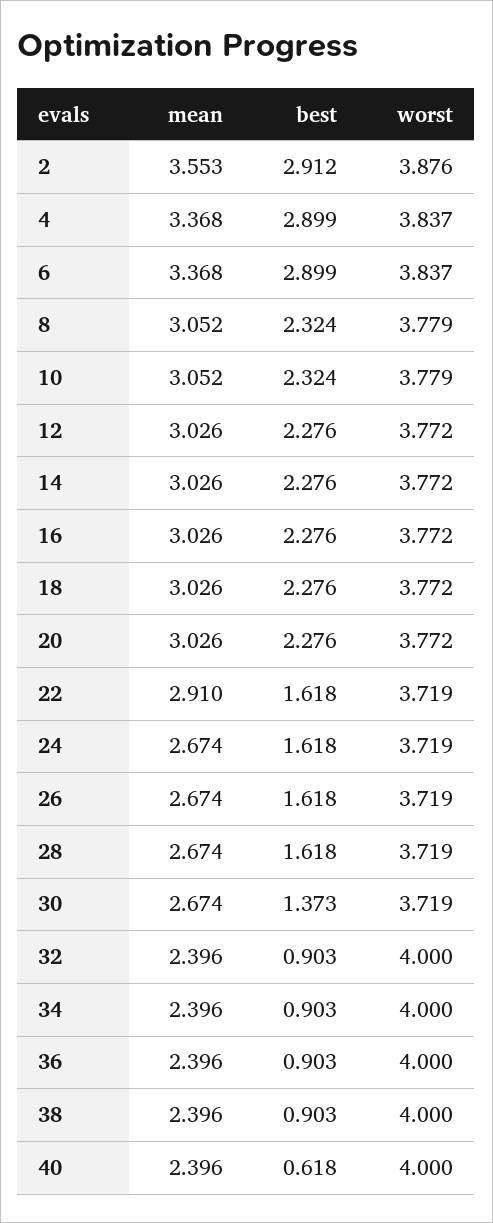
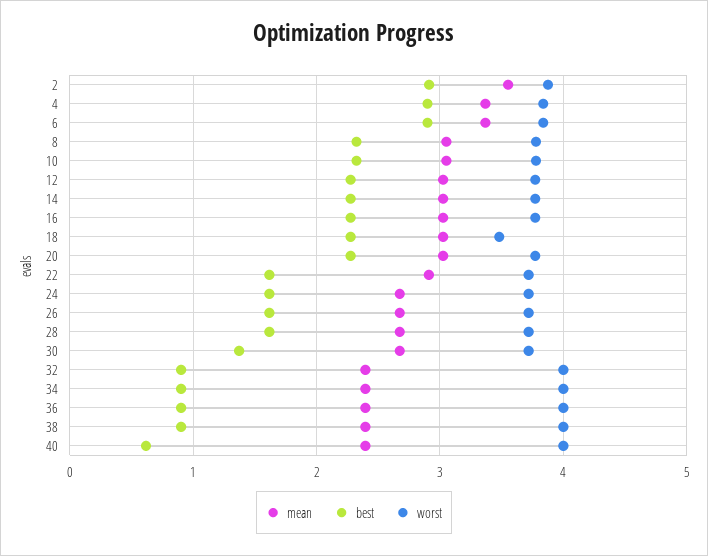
  {
    "mean": {
      "2": 3.553,
      "4": 3.368,
      "6": 3.368,
      "8": 3.052,
      "10": 3.052,
      "12": 3.026,
      "14": 3.026,
      "16": 3.026,
      "18": 3.026,
      "20": 3.026,
      "22": 2.91,
      "24": 2.674,
      "26": 2.674,
      "28": 2.674,
      "30": 2.674,
      "32": 2.396,
      "34": 2.396,
      "36": 2.396,
      "38": 2.396,
      "40": 2.396
    },
    "best": {
      "2": 2.912,
      "4": 2.899,
      "6": 2.899,
      "8": 2.324,
      "10": 2.324,
      "12": 2.276,
      "14": 2.276,
      "16": 2.276,
      "18": 2.276,
      "20": 2.276,
      "22": 1.618,
      "24": 1.618,
      "26": 1.618,
      "28": 1.618,
      "30": 1.373,
      "32": 0.903,
      "34": 0.903,
      "36": 0.903,
      "38": 0.903,
      "40": 0.618
    },
    "worst": {
      "2": 3.876,
      "4": 3.837,
      "6": 3.837,
      "8": 3.779,
      "10": 3.779,
      "12": 3.772,
      "14": 3.772,
      "16": 3.772,
-     "18": 3.772,
+     "18": 3.5,
      "20": 3.772,
      "22": 3.719,
      "24": 3.719,
      "26": 3.719,
      "28": 3.719,
      "30": 3.719,
      "32": 4,
      "34": 4,
      "36": 4,
      "38": 4,
      "40": 4
    }
  }

